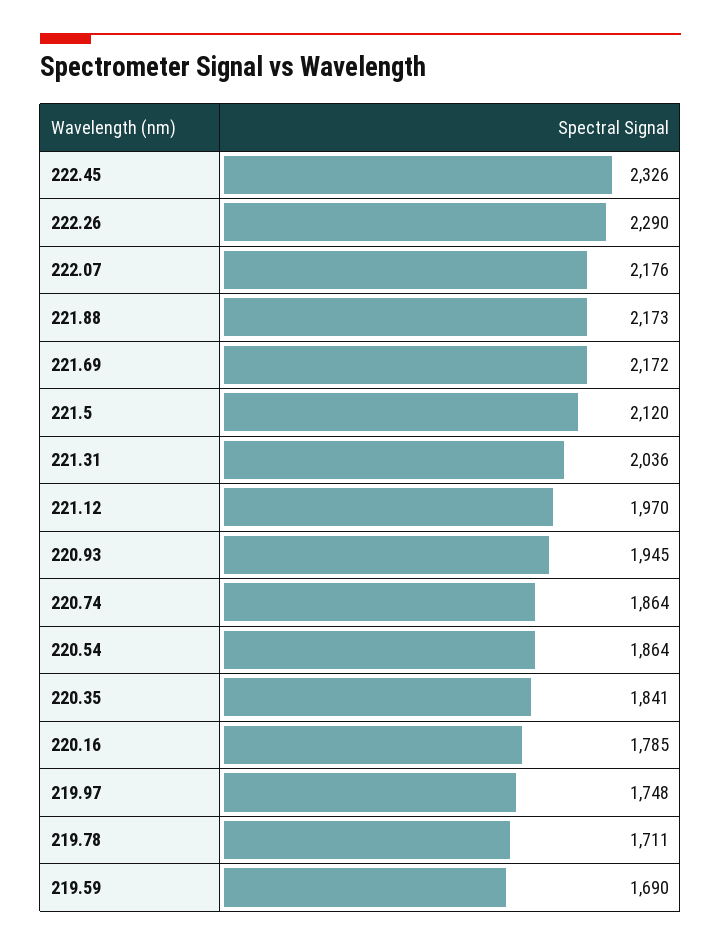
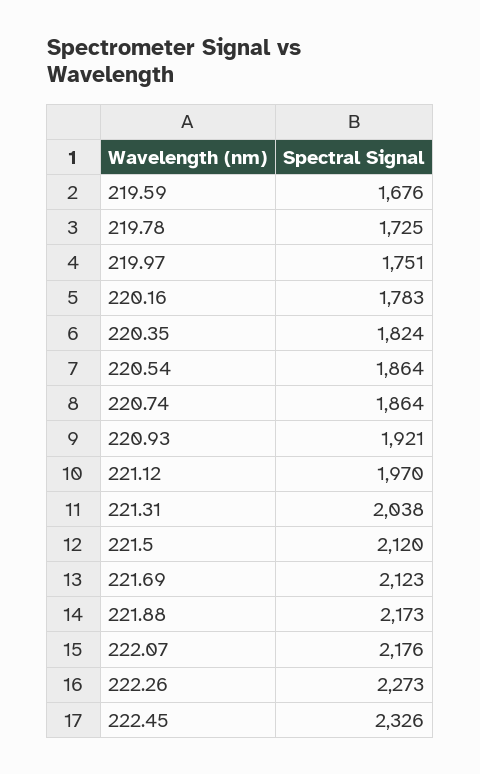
  {
    "222.45": 2326,
-   "222.26": 2290,
+   "222.26": 2273,
    "222.07": 2176,
    "221.88": 2173,
-   "221.69": 2172,
+   "221.69": 2123,
    "221.5": 2120,
-   "221.31": 2036,
+   "221.31": 2038,
    "221.12": 1970,
-   "220.93": 1945,
+   "220.93": 1921,
    "220.74": 1864,
    "220.54": 1864,
-   "220.35": 1841,
+   "220.35": 1824,
-   "220.16": 1785,
+   "220.16": 1783,
-   "219.97": 1748,
+   "219.97": 1751,
-   "219.78": 1711,
+   "219.78": 1725,
-   "219.59": 1690
+   "219.59": 1676
  }

